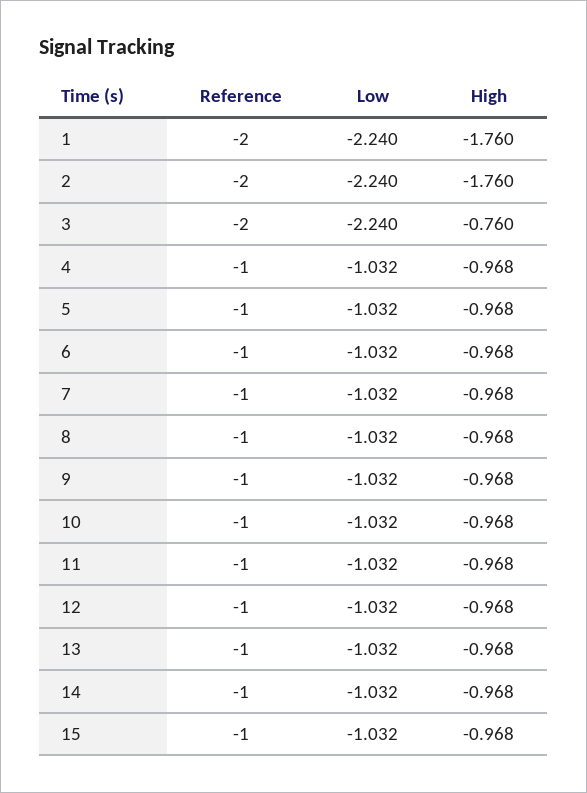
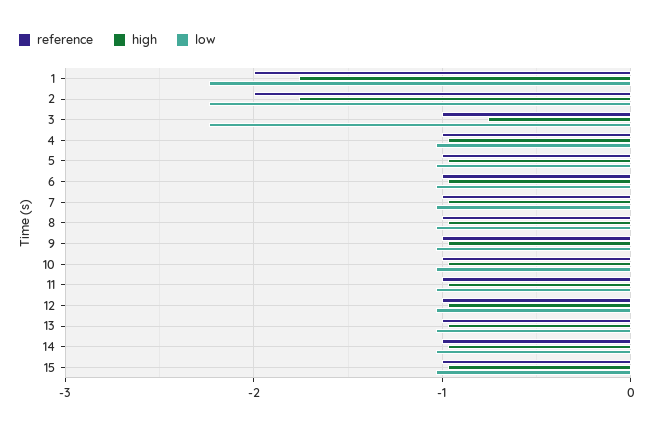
  {
    "Reference": {
      "1": -2,
      "2": -2,
-     "3": -2,
+     "3": -1,
      "4": -1,
      "5": -1,
      "6": -1,
      "7": -1,
      "8": -1,
      "9": -1,
      "10": -1,
      "11": -1,
      "12": -1,
      "13": -1,
      "14": -1,
      "15": -1
    },
    "Low": {
      "1": -2.24,
      "2": -2.24,
      "3": -2.24,
      "4": -1.032,
      "5": -1.032,
      "6": -1.032,
      "7": -1.032,
      "8": -1.032,
      "9": -1.032,
      "10": -1.032,
      "11": -1.032,
      "12": -1.032,
      "13": -1.032,
      "14": -1.032,
      "15": -1.032
    },
    "High": {
      "1": -1.76,
      "2": -1.76,
      "3": -0.76,
      "4": -0.968,
      "5": -0.968,
      "6": -0.968,
      "7": -0.968,
      "8": -0.968,
      "9": -0.968,
      "10": -0.968,
      "11": -0.968,
      "12": -0.968,
      "13": -0.968,
      "14": -0.968,
      "15": -0.968
    }
  }

